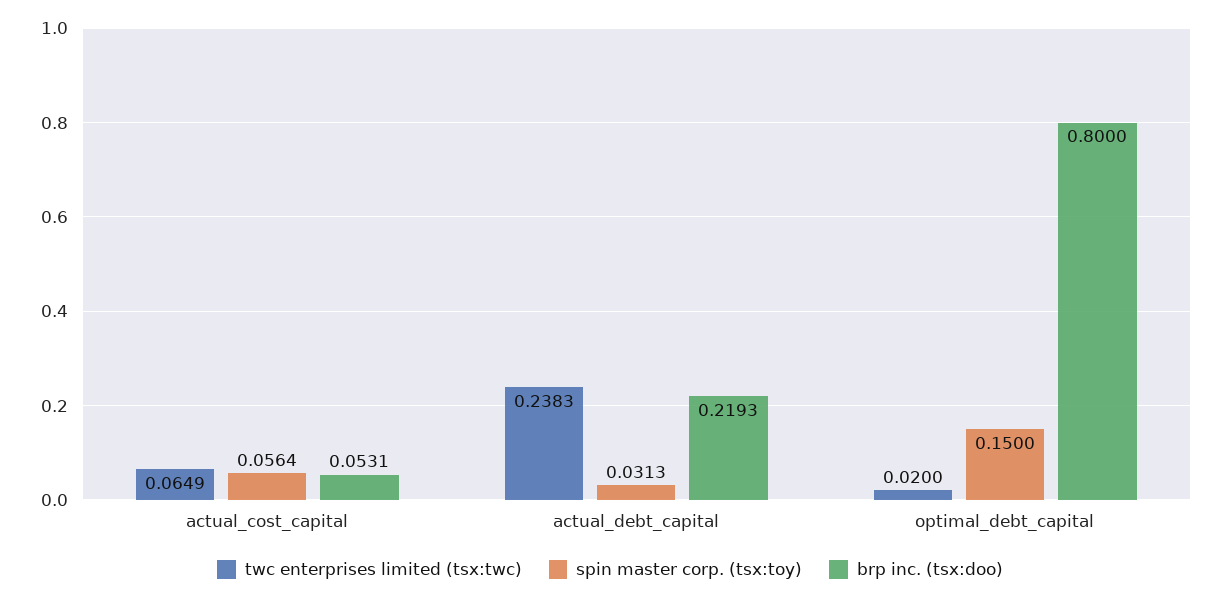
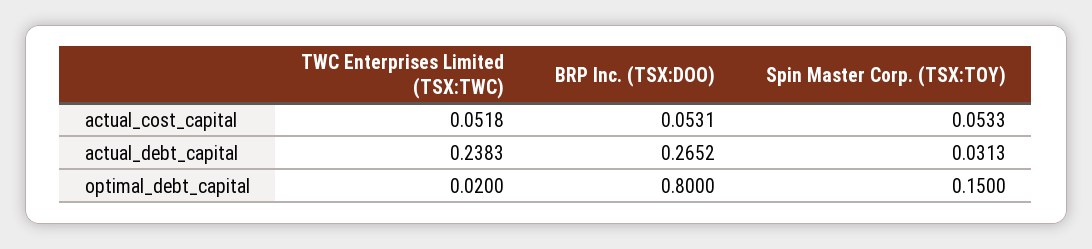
  {
    "twc enterprises limited (tsx:twc)": {
-     "actual_cost_capital": 0.0649,
+     "actual_cost_capital": 0.0518,
      "actual_debt_capital": 0.2383,
      "optimal_debt_capital": 0.02
    },
    "spin master corp. (tsx:toy)": {
-     "actual_cost_capital": 0.0564,
+     "actual_cost_capital": 0.0533,
      "actual_debt_capital": 0.0313,
      "optimal_debt_capital": 0.15
    },
    "brp inc. (tsx:doo)": {
      "actual_cost_capital": 0.0531,
-     "actual_debt_capital": 0.2193,
+     "actual_debt_capital": 0.2652,
      "optimal_debt_capital": 0.8
    }
  }

